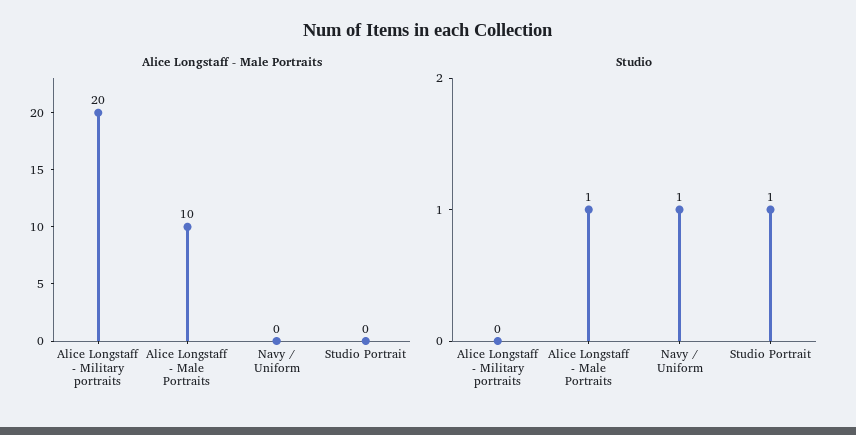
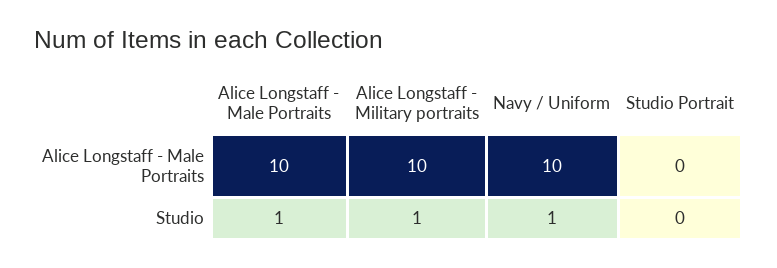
  {
    "Alice Longstaff - Male Portraits": {
-     "Alice Longstaff - Military portraits": 20,
+     "Alice Longstaff - Military portraits": 10,
      "Alice Longstaff - Male Portraits": 10,
-     "Navy / Uniform": 0,
+     "Navy / Uniform": 10,
      "Studio Portrait": 0
    },
    "Studio": {
-     "Alice Longstaff - Military portraits": 0,
+     "Alice Longstaff - Military portraits": 1,
      "Alice Longstaff - Male Portraits": 1,
      "Navy / Uniform": 1,
-     "Studio Portrait": 1
+     "Studio Portrait": 0
    }
  }

